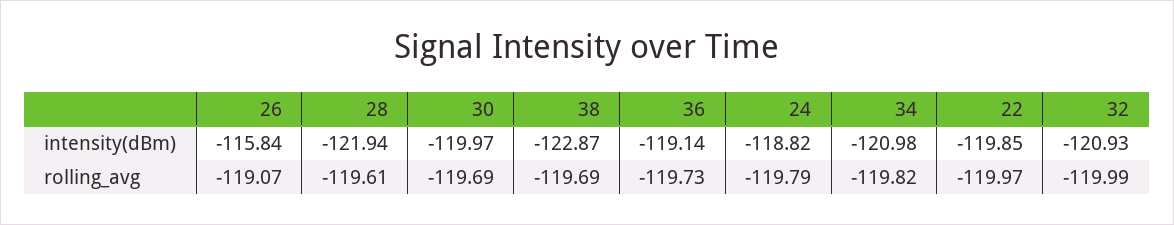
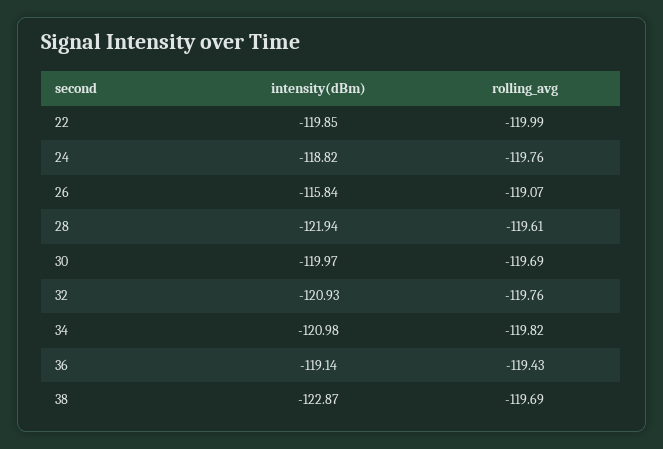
  {
    "26": {
      "intensity(dBm)": -115.84,
      "rolling_avg": -119.07
    },
    "28": {
      "intensity(dBm)": -121.94,
      "rolling_avg": -119.61
    },
    "30": {
      "intensity(dBm)": -119.97,
      "rolling_avg": -119.69
    },
    "38": {
      "intensity(dBm)": -122.87,
      "rolling_avg": -119.69
    },
    "36": {
      "intensity(dBm)": -119.14,
-     "rolling_avg": -119.73
+     "rolling_avg": -119.43
    },
    "24": {
      "intensity(dBm)": -118.82,
-     "rolling_avg": -119.79
+     "rolling_avg": -119.76
    },
    "34": {
      "intensity(dBm)": -120.98,
      "rolling_avg": -119.82
    },
    "22": {
      "intensity(dBm)": -119.85,
-     "rolling_avg": -119.97
+     "rolling_avg": -119.99
    },
    "32": {
      "intensity(dBm)": -120.93,
-     "rolling_avg": -119.99
+     "rolling_avg": -119.76
    }
  }

